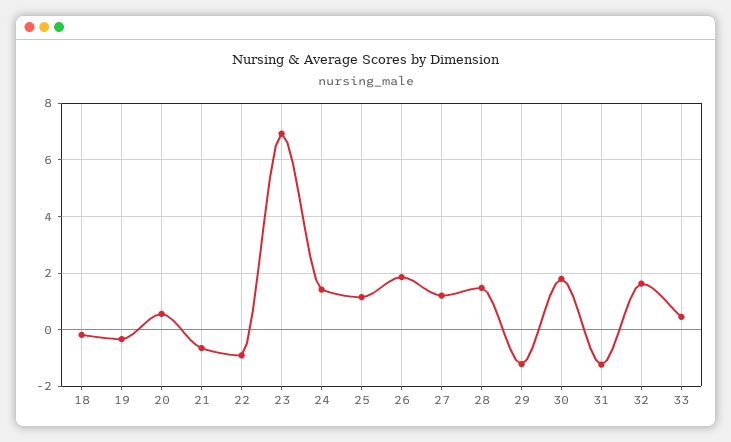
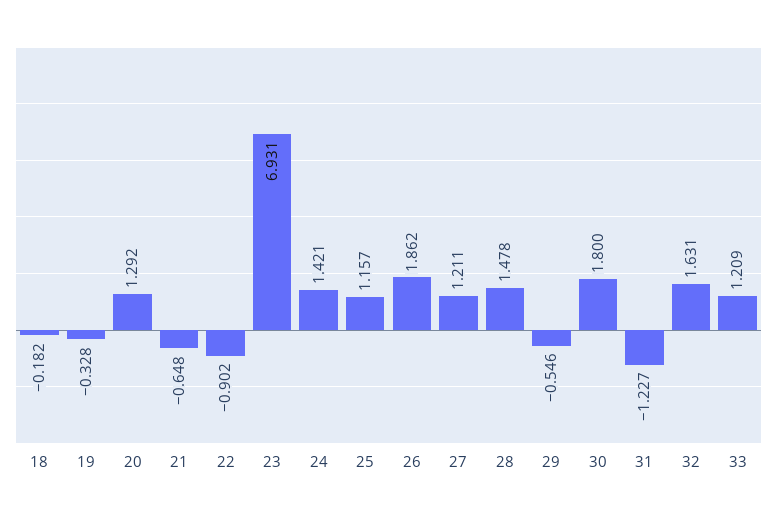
  {
    "18": -0.182,
    "19": -0.328,
-   "20": 0.5,
+   "20": 1.292,
    "21": -0.648,
    "22": -0.902,
    "23": 6.931,
    "24": 1.421,
    "25": 1.157,
    "26": 1.862,
    "27": 1.211,
    "28": 1.478,
-   "29": -1.25,
+   "29": -0.546,
    "30": 1.8,
    "31": -1.227,
    "32": 1.631,
-   "33": 0.5
+   "33": 1.209
  }

